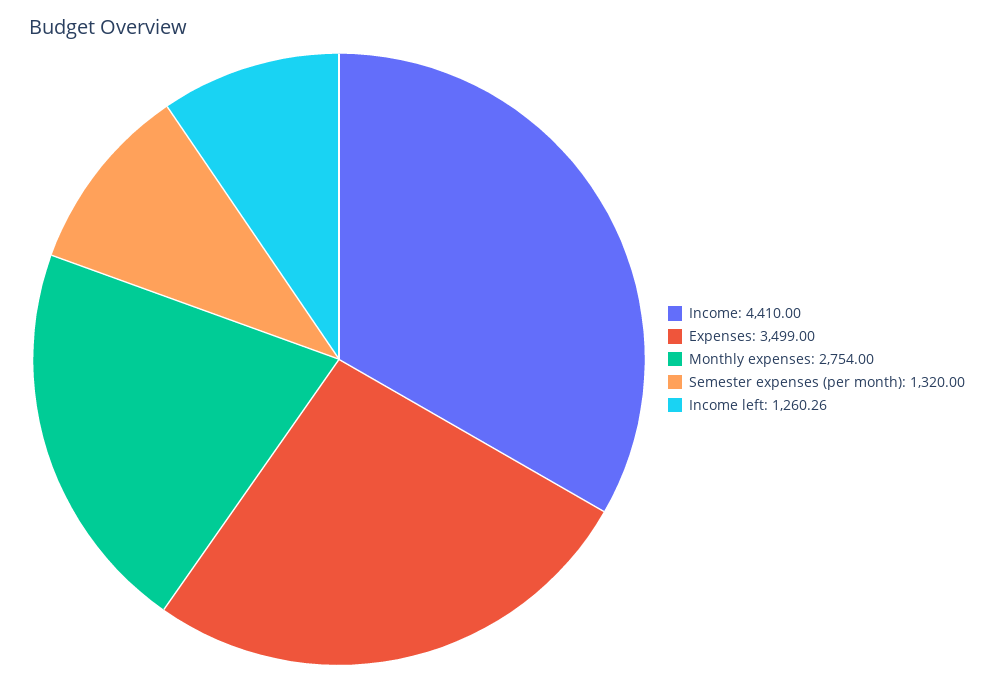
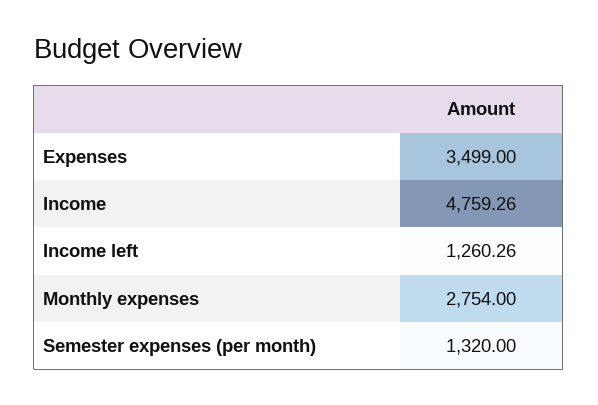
  {
-   "Income": 4410,
+   "Income": 4759.26,
    "Expenses": 3499,
    "Monthly expenses": 2754,
    "Semester expenses (per month)": 1320,
    "Income left": 1260.26
  }

